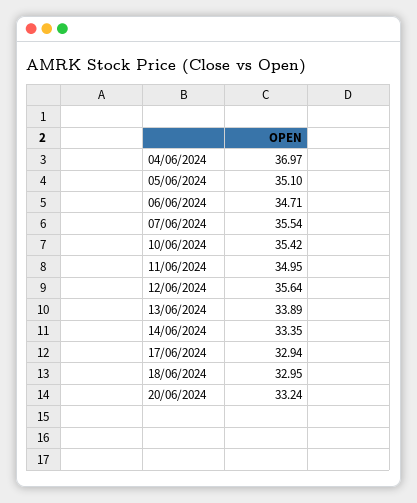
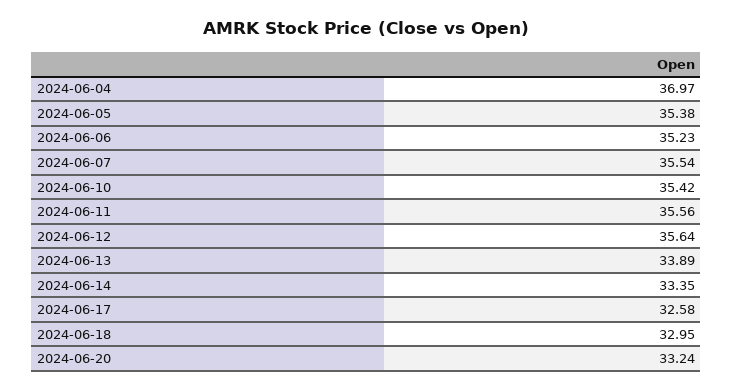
  {
    "04/06/2024": 36.97,
-   "05/06/2024": 35.1,
+   "05/06/2024": 35.38,
-   "06/06/2024": 34.71,
+   "06/06/2024": 35.23,
    "07/06/2024": 35.54,
    "10/06/2024": 35.42,
-   "11/06/2024": 34.95,
+   "11/06/2024": 35.56,
    "12/06/2024": 35.64,
    "13/06/2024": 33.89,
    "14/06/2024": 33.35,
-   "17/06/2024": 32.94,
+   "17/06/2024": 32.58,
    "18/06/2024": 32.95,
    "20/06/2024": 33.24
  }

